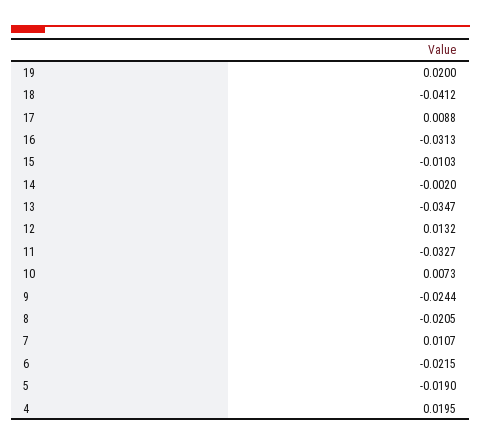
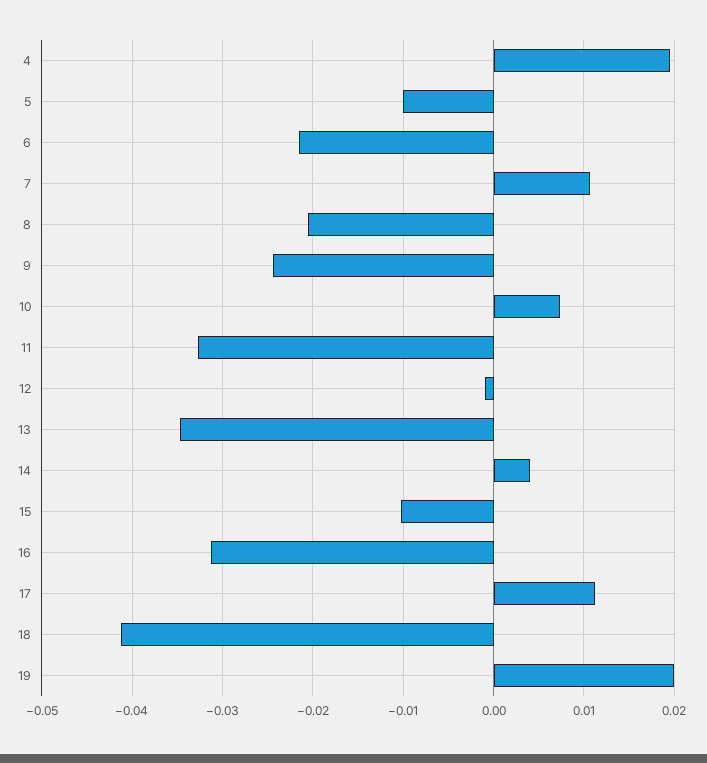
  {
    "19": 0.02,
    "18": -0.0412,
-   "17": 0.0088,
+   "17": 0.011,
    "16": -0.0313,
    "15": -0.0103,
-   "14": -0.002,
+   "14": 0.004,
    "13": -0.0347,
-   "12": 0.0132,
+   "12": -0.001,
    "11": -0.0327,
    "10": 0.0073,
    "9": -0.0244,
    "8": -0.0205,
    "7": 0.0107,
    "6": -0.0215,
-   "5": -0.019,
+   "5": -0.01,
    "4": 0.0195
  }

